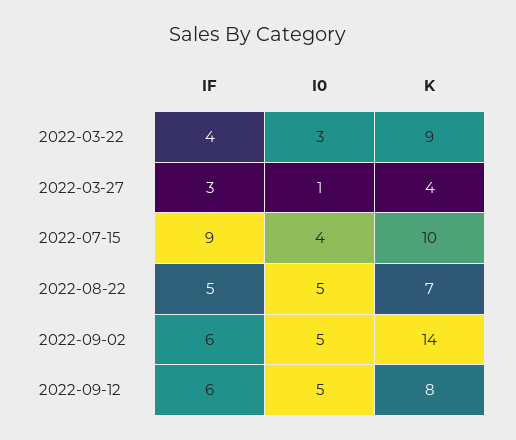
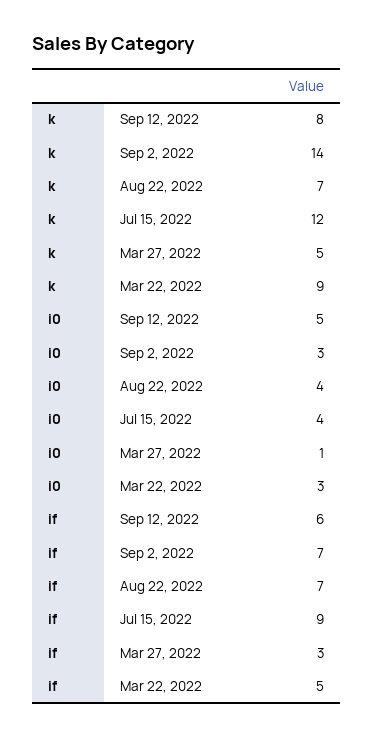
  {
    "IF": {
-     "2022-03-22": 4,
+     "2022-03-22": 5,
      "2022-03-27": 3,
      "2022-07-15": 9,
-     "2022-08-22": 5,
+     "2022-08-22": 7,
-     "2022-09-02": 6,
+     "2022-09-02": 7,
      "2022-09-12": 6
    },
    "I0": {
      "2022-03-22": 3,
      "2022-03-27": 1,
      "2022-07-15": 4,
-     "2022-08-22": 5,
+     "2022-08-22": 4,
-     "2022-09-02": 5,
+     "2022-09-02": 3,
      "2022-09-12": 5
    },
    "K": {
      "2022-03-22": 9,
-     "2022-03-27": 4,
+     "2022-03-27": 5,
-     "2022-07-15": 10,
+     "2022-07-15": 12,
      "2022-08-22": 7,
      "2022-09-02": 14,
      "2022-09-12": 8
    }
  }

